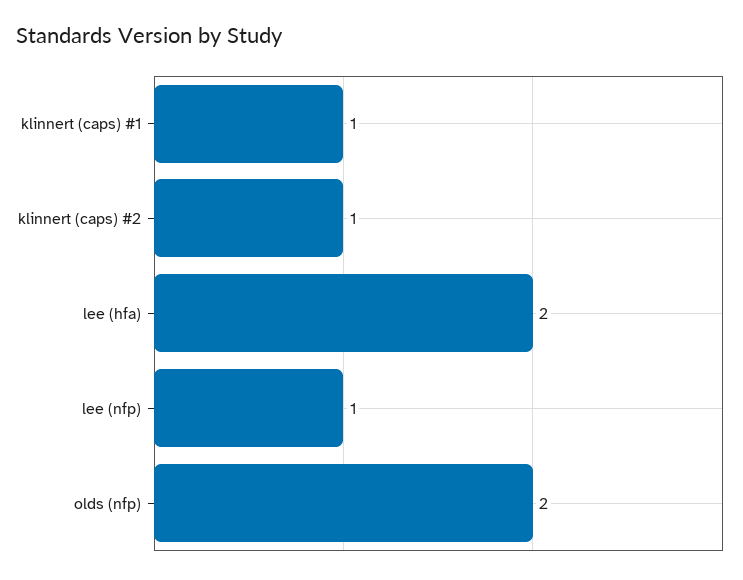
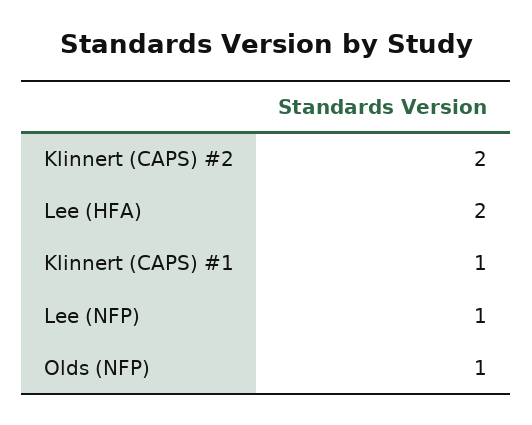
  {
    "klinnert (caps) #1": 1,
-   "klinnert (caps) #2": 1,
+   "klinnert (caps) #2": 2,
    "lee (hfa)": 2,
    "lee (nfp)": 1,
-   "olds (nfp)": 2
+   "olds (nfp)": 1
  }

